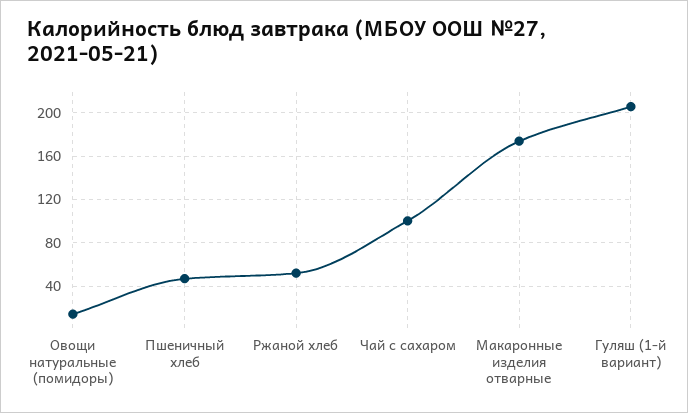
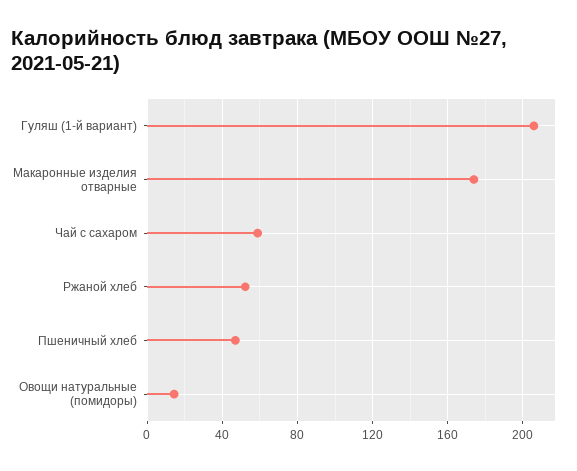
  {
    "Овощи натуральные (помидоры)": 15,
    "Пшеничный хлеб": 45,
    "Ржаной хлеб": 50,
-   "Чай с сахаром": 100,
+   "Чай с сахаром": 60,
    "Макаронные изделия отварные": 175,
    "Гуляш (1-й вариант)": 205
  }

